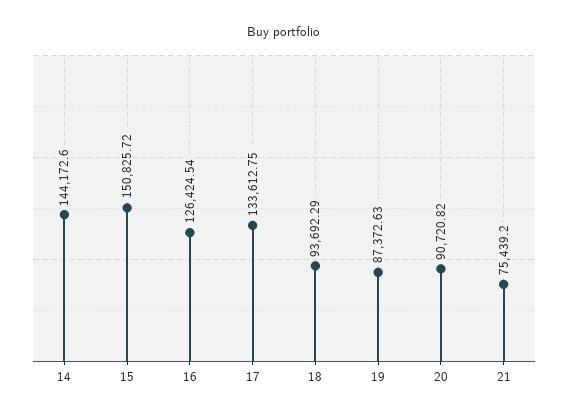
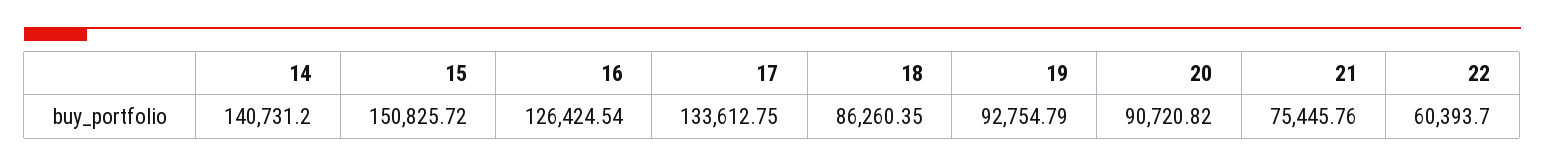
  {
-   "14": 144172.6,
+   "14": 140731.2,
    "15": 150825.72,
    "16": 126424.54,
    "17": 133612.75,
-   "18": 93692.29,
+   "18": 86260.35,
-   "19": 87372.63,
+   "19": 92754.79,
    "20": 90720.82,
-   "21": 75439.2
+   "21": 75445.76,
+   "22": 60393.7
  }

